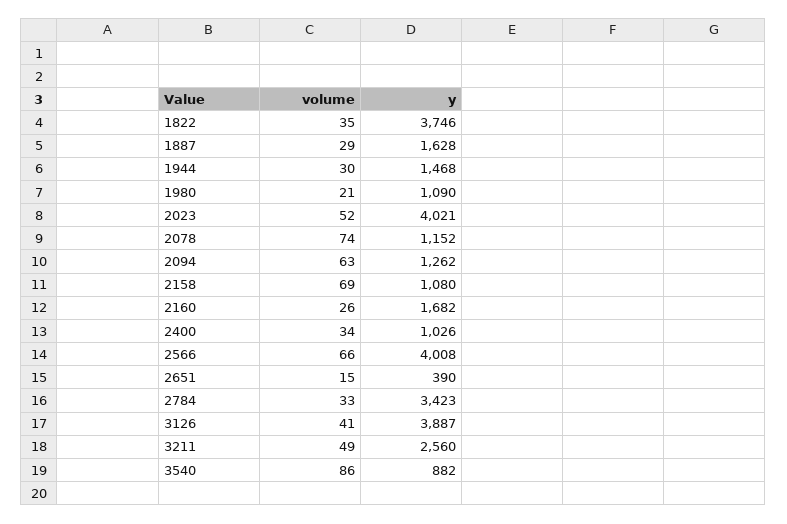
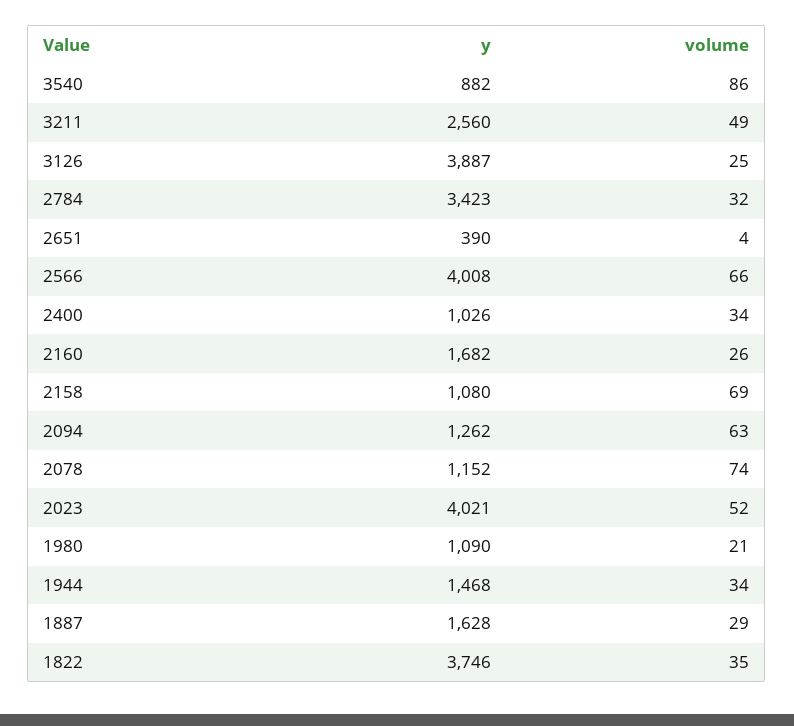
  {
    "volume": {
      "1822": 35,
      "1887": 29,
-     "1944": 30,
+     "1944": 34,
      "1980": 21,
      "2023": 52,
      "2078": 74,
      "2094": 63,
      "2158": 69,
      "2160": 26,
      "2400": 34,
      "2566": 66,
-     "2651": 15,
+     "2651": 4,
-     "2784": 33,
+     "2784": 32,
-     "3126": 41,
+     "3126": 25,
      "3211": 49,
      "3540": 86
    },
    "y": {
      "1822": 3746,
      "1887": 1628,
      "1944": 1468,
      "1980": 1090,
      "2023": 4021,
      "2078": 1152,
      "2094": 1262,
      "2158": 1080,
      "2160": 1682,
      "2400": 1026,
      "2566": 4008,
      "2651": 390,
      "2784": 3423,
      "3126": 3887,
      "3211": 2560,
      "3540": 882
    }
  }

